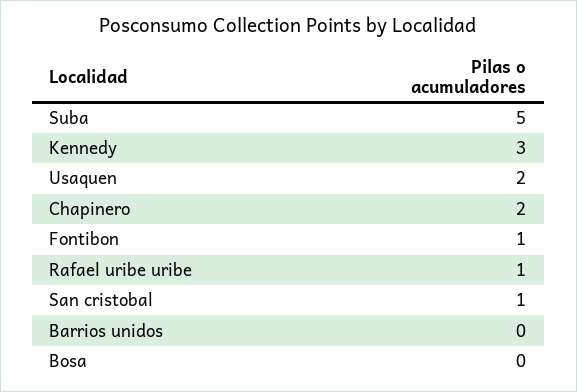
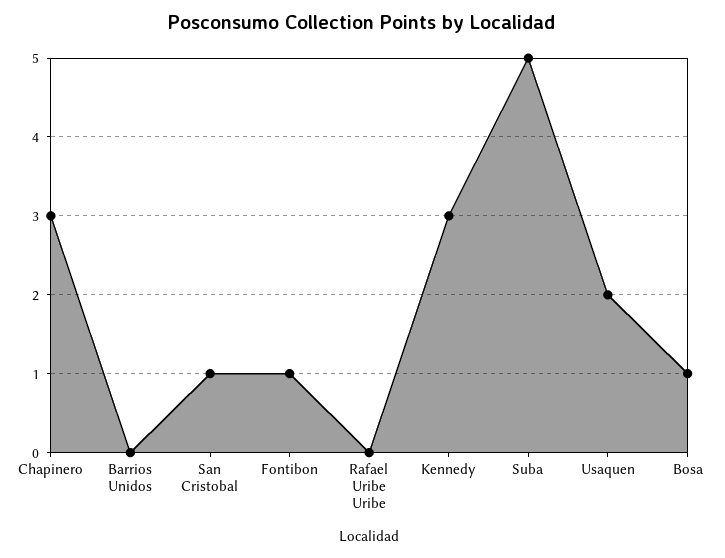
  {
    "Suba": 5,
    "Kennedy": 3,
    "Usaquen": 2,
-   "Chapinero": 2,
+   "Chapinero": 3,
    "Fontibon": 1,
-   "Rafael uribe uribe": 1,
+   "Rafael uribe uribe": 0,
    "San cristobal": 1,
    "Barrios unidos": 0,
-   "Bosa": 0
+   "Bosa": 1
  }

